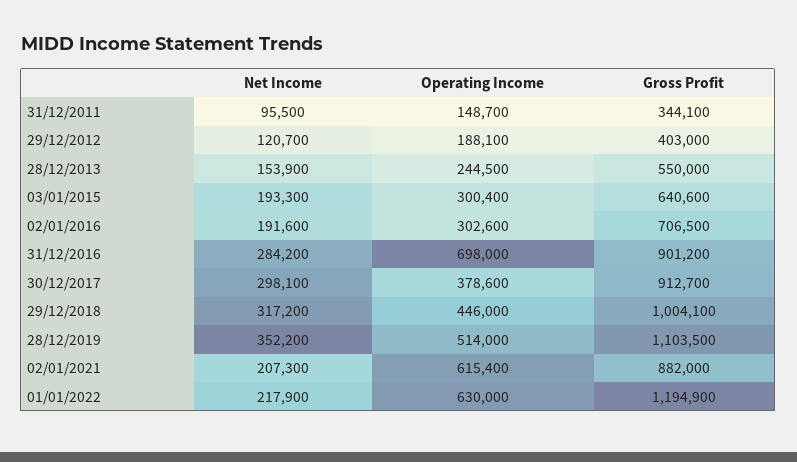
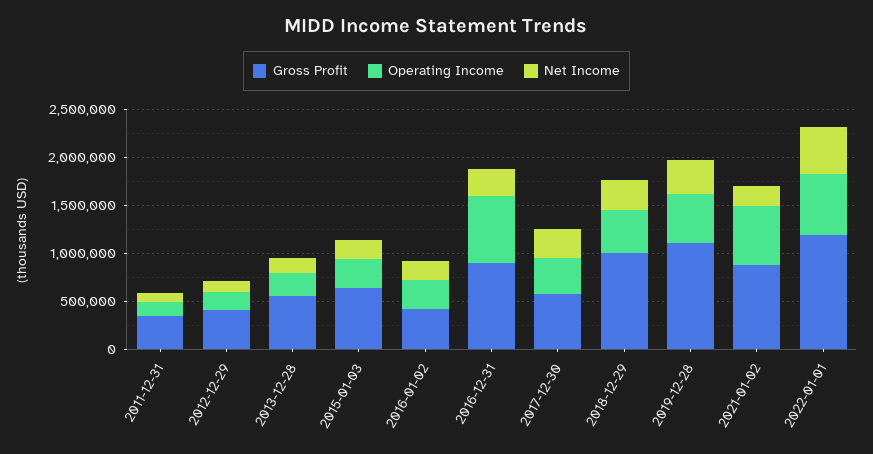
  {
    "Net Income": {
      "31/12/2011": 95500,
      "29/12/2012": 120700,
      "28/12/2013": 153900,
      "03/01/2015": 193300,
      "02/01/2016": 191600,
      "31/12/2016": 284200,
      "30/12/2017": 298100,
      "29/12/2018": 317200,
      "28/12/2019": 352200,
      "02/01/2021": 207300,
-     "01/01/2022": 217900
+     "01/01/2022": 500000
    },
    "Operating Income": {
      "31/12/2011": 148700,
      "29/12/2012": 188100,
      "28/12/2013": 244500,
      "03/01/2015": 300400,
      "02/01/2016": 302600,
      "31/12/2016": 698000,
      "30/12/2017": 378600,
      "29/12/2018": 446000,
      "28/12/2019": 514000,
      "02/01/2021": 615400,
      "01/01/2022": 630000
    },
    "Gross Profit": {
      "31/12/2011": 344100,
      "29/12/2012": 403000,
      "28/12/2013": 550000,
      "03/01/2015": 640600,
-     "02/01/2016": 706500,
+     "02/01/2016": 400000,
      "31/12/2016": 901200,
-     "30/12/2017": 912700,
+     "30/12/2017": 600000,
      "29/12/2018": 1004100,
      "28/12/2019": 1103500,
      "02/01/2021": 882000,
      "01/01/2022": 1194900
    }
  }

